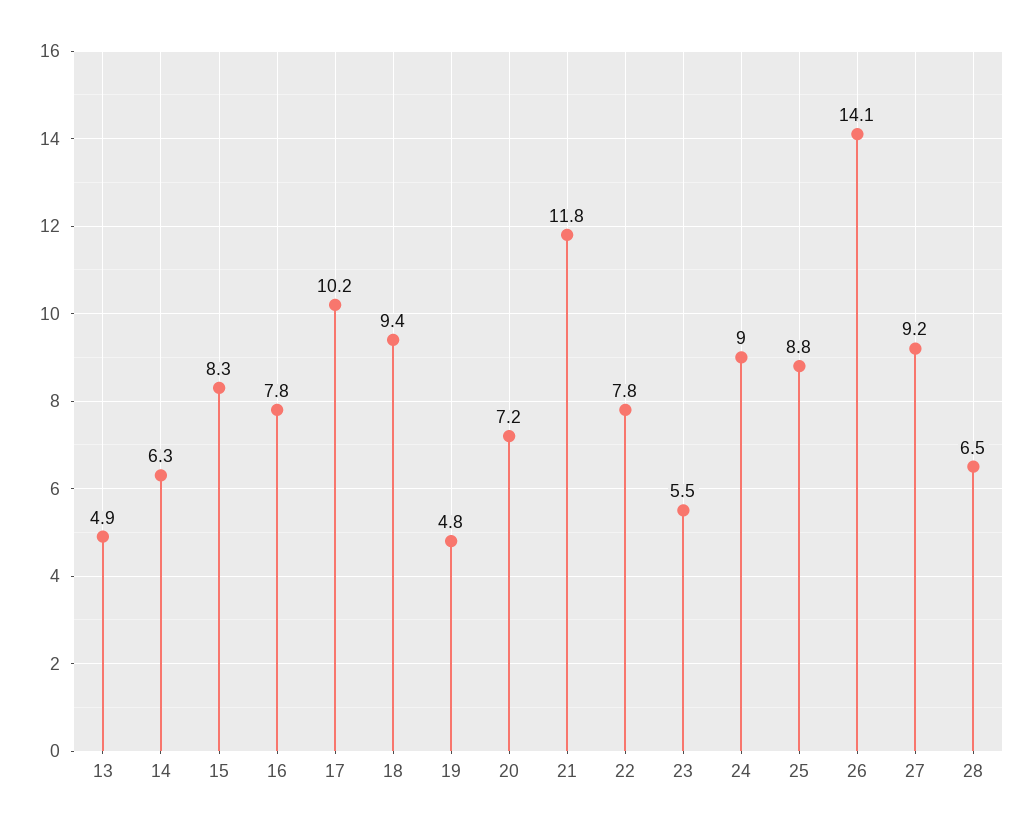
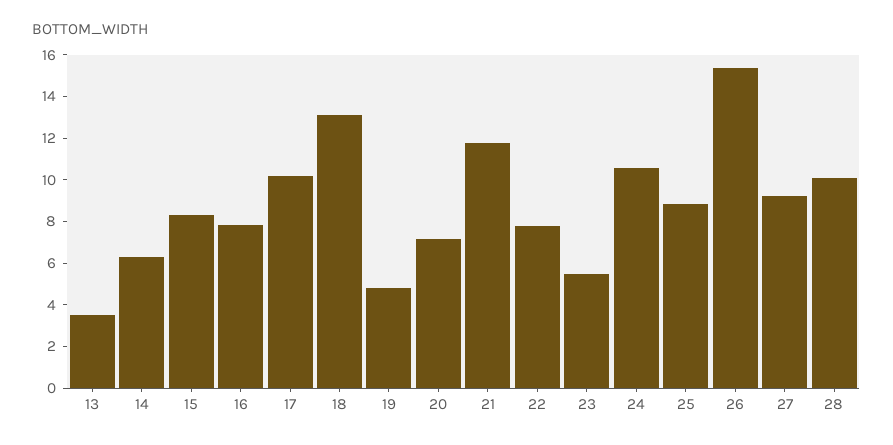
  {
-   "13": 4.9,
+   "13": 3.5,
    "14": 6.3,
    "15": 8.3,
    "16": 7.8,
    "17": 10.2,
-   "18": 9.4,
+   "18": 13,
    "19": 4.8,
    "20": 7.2,
    "21": 11.8,
    "22": 7.8,
    "23": 5.5,
-   "24": 9,
+   "24": 10.5,
    "25": 8.8,
-   "26": 14.1,
+   "26": 15.5,
    "27": 9.2,
-   "28": 6.5
+   "28": 10
  }

